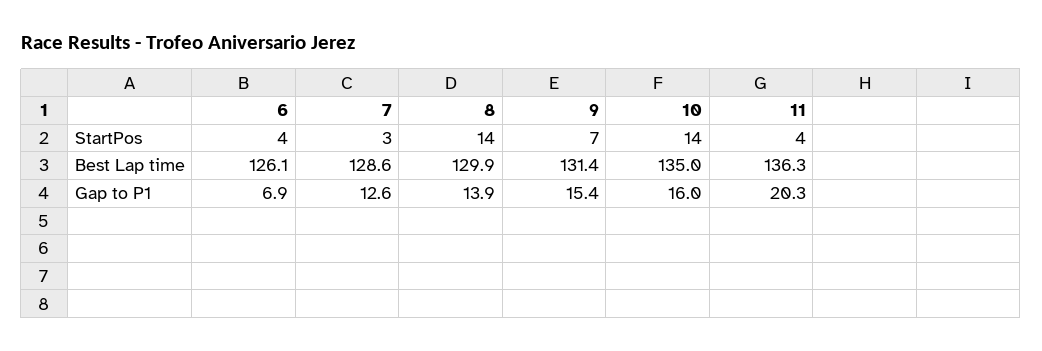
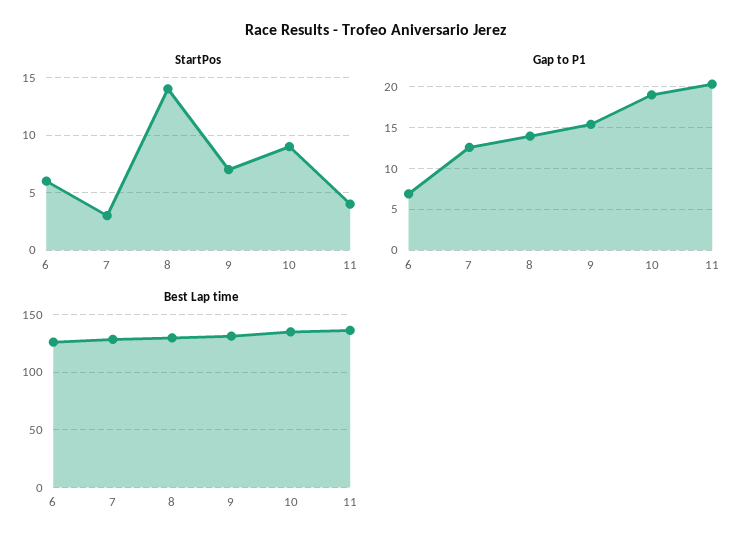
  {
    "StartPos": {
-     "6": 4,
+     "6": 6,
      "7": 3,
      "8": 14,
      "9": 7,
-     "10": 14,
+     "10": 9,
      "11": 4
    },
    "Best Lap time": {
      "6": 126.1,
      "7": 128.6,
      "8": 129.9,
      "9": 131.4,
      "10": 135,
      "11": 136.3
    },
    "Gap to P1": {
      "6": 6.9,
      "7": 12.6,
      "8": 13.9,
      "9": 15.4,
-     "10": 16,
+     "10": 19,
      "11": 20.3
    }
  }

